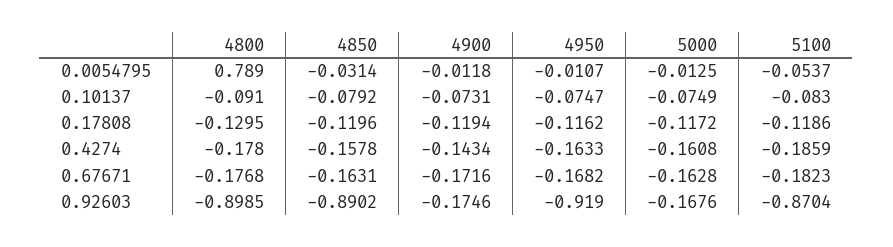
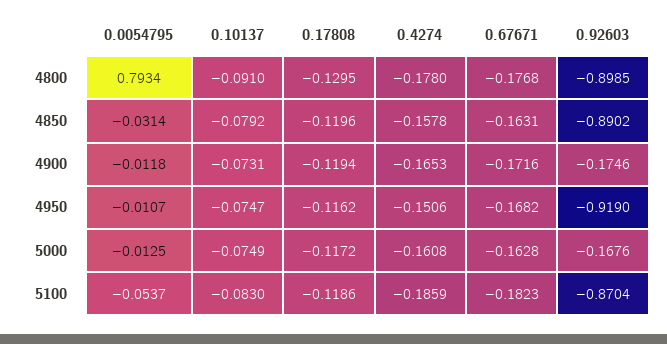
  {
    "4800": {
-     "0.0054795": 0.789,
+     "0.0054795": 0.7934,
      "0.10137": -0.091,
      "0.17808": -0.1295,
      "0.4274": -0.178,
      "0.67671": -0.1768,
      "0.92603": -0.8985
    },
    "4850": {
      "0.0054795": -0.0314,
      "0.10137": -0.0792,
      "0.17808": -0.1196,
      "0.4274": -0.1578,
      "0.67671": -0.1631,
      "0.92603": -0.8902
    },
    "4900": {
      "0.0054795": -0.0118,
      "0.10137": -0.0731,
      "0.17808": -0.1194,
-     "0.4274": -0.1434,
+     "0.4274": -0.1653,
      "0.67671": -0.1716,
      "0.92603": -0.1746
    },
    "4950": {
      "0.0054795": -0.0107,
      "0.10137": -0.0747,
      "0.17808": -0.1162,
-     "0.4274": -0.1633,
+     "0.4274": -0.1506,
      "0.67671": -0.1682,
      "0.92603": -0.919
    },
    "5000": {
      "0.0054795": -0.0125,
      "0.10137": -0.0749,
      "0.17808": -0.1172,
      "0.4274": -0.1608,
      "0.67671": -0.1628,
      "0.92603": -0.1676
    },
    "5100": {
      "0.0054795": -0.0537,
      "0.10137": -0.083,
      "0.17808": -0.1186,
      "0.4274": -0.1859,
      "0.67671": -0.1823,
      "0.92603": -0.8704
    }
  }

